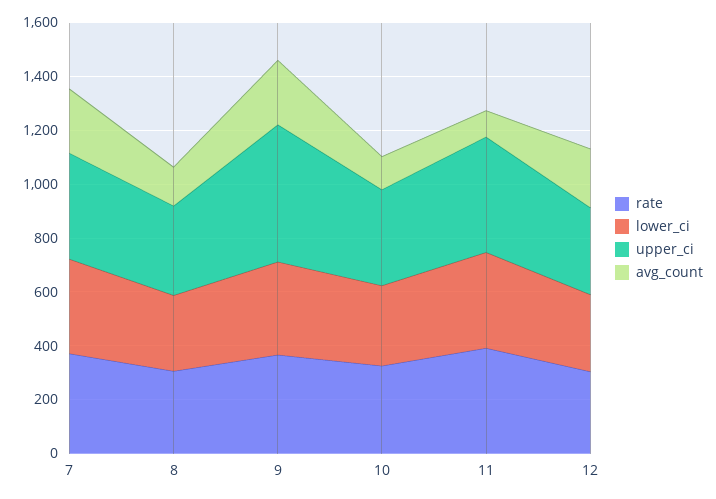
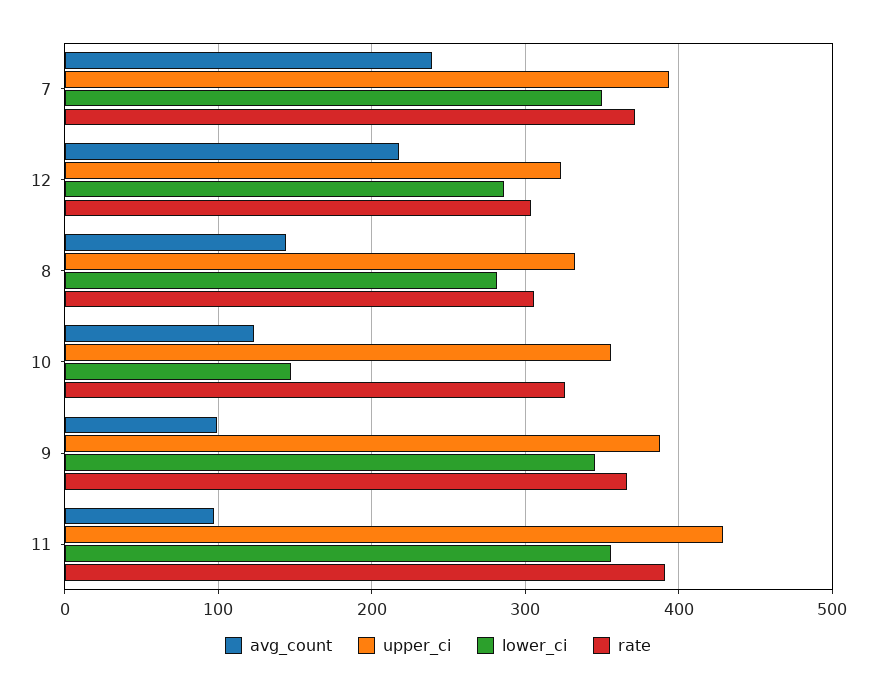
  {
    "rate": {
      "7": 370,
      "8": 310,
      "9": 370,
      "10": 330,
      "11": 390,
      "12": 300
    },
    "lower_ci": {
      "7": 350,
      "8": 280,
      "9": 350,
-     "10": 300,
+     "10": 150,
      "11": 360,
      "12": 290
    },
    "upper_ci": {
      "7": 390,
      "8": 330,
-     "9": 500,
+     "9": 390,
      "10": 360,
      "11": 430,
      "12": 320
    },
    "avg_count": {
      "7": 240,
      "8": 140,
-     "9": 250,
+     "9": 100,
      "10": 120,
      "11": 100,
      "12": 220
    }
  }

